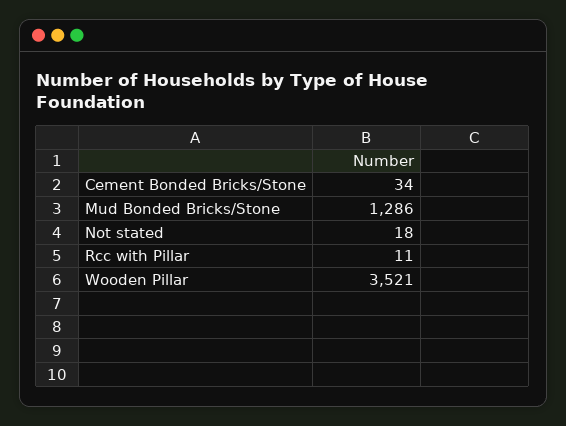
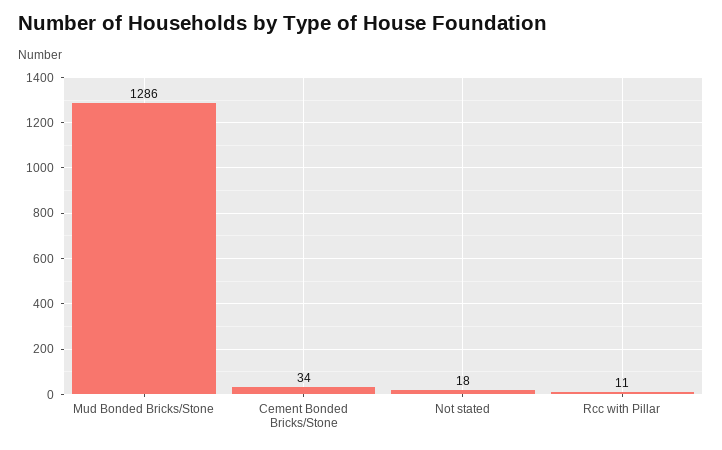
  {
    "Cement Bonded Bricks/Stone": 34,
    "Mud Bonded Bricks/Stone": 1286,
    "Not stated": 18,
-   "Rcc with Pillar": 11,
+   "Rcc with Pillar": 11
-   "Wooden Pillar": 3521
  }

